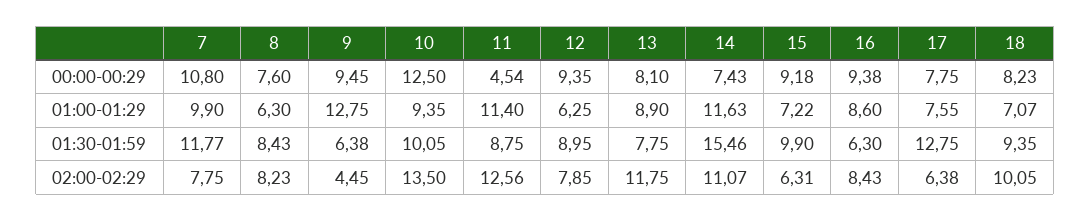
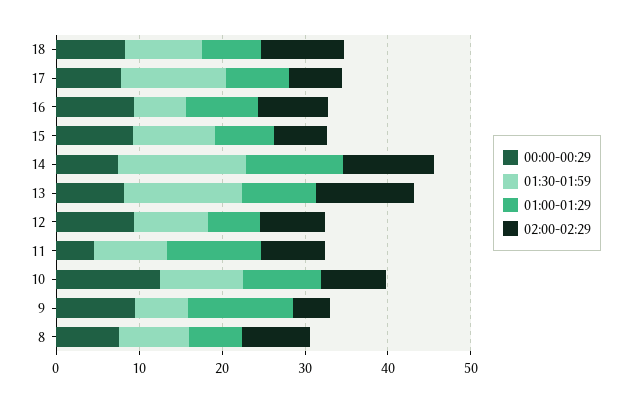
  {
    "00:00-00:29": {
-     "7": 10.8,
      "8": 7.6,
      "9": 9.45,
      "10": 12.5,
      "11": 4.54,
      "12": 9.35,
      "13": 8.1,
      "14": 7.43,
      "15": 9.18,
      "16": 9.38,
      "17": 7.75,
      "18": 8.23
    },
    "01:00-01:29": {
-     "7": 9.9,
      "8": 6.3,
      "9": 12.75,
      "10": 9.35,
      "11": 11.4,
      "12": 6.25,
      "13": 8.9,
      "14": 11.63,
      "15": 7.22,
      "16": 8.6,
      "17": 7.55,
      "18": 7.07
    },
    "01:30-01:59": {
-     "7": 11.77,
      "8": 8.43,
      "9": 6.38,
      "10": 10.05,
      "11": 8.75,
      "12": 8.95,
-     "13": 7.75,
+     "13": 14,
      "14": 15.46,
      "15": 9.9,
      "16": 6.3,
      "17": 12.75,
      "18": 9.35
    },
    "02:00-02:29": {
-     "7": 7.75,
      "8": 8.23,
      "9": 4.45,
-     "10": 13.5,
+     "10": 8,
-     "11": 12.56,
+     "11": 8,
      "12": 7.85,
      "13": 11.75,
      "14": 11.07,
      "15": 6.31,
      "16": 8.43,
      "17": 6.38,
      "18": 10.05
    }
  }

